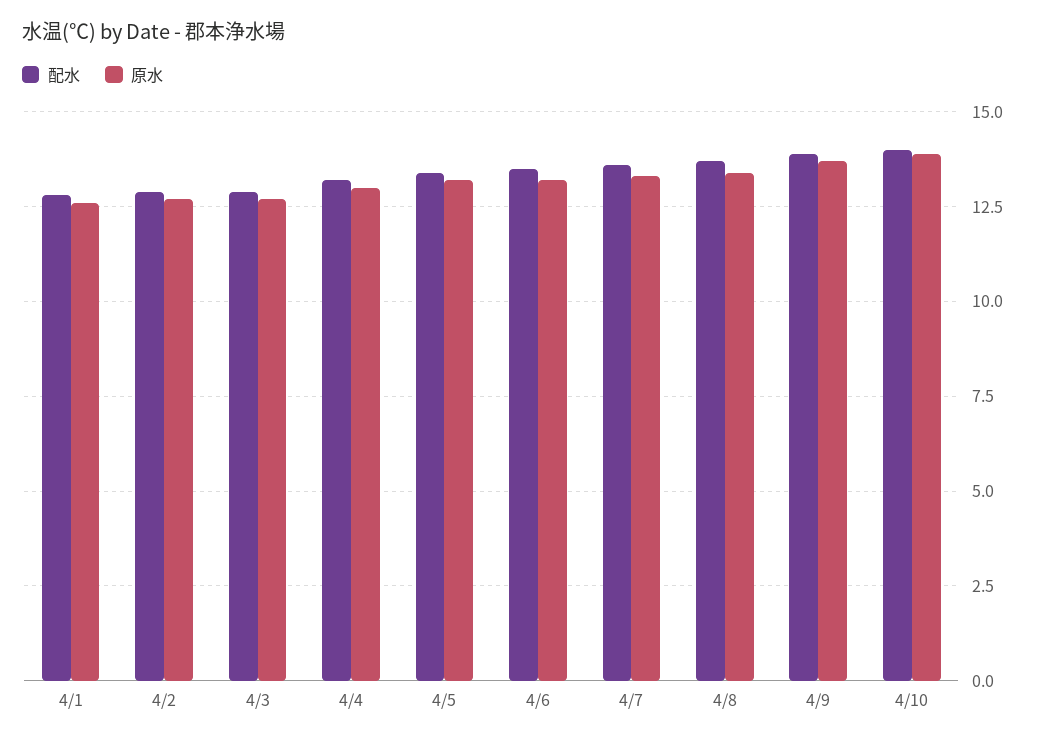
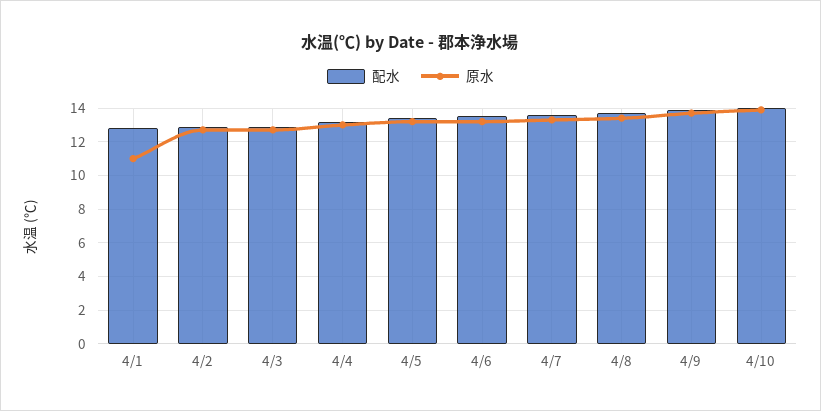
  {
    "配水": {
      "4/1": 13,
      "4/2": 13,
      "4/3": 13,
      "4/4": 13,
      "4/5": 13.5,
      "4/6": 13.5,
      "4/7": 13.5,
      "4/8": 13.5,
      "4/9": 14,
      "4/10": 14
    },
    "原水": {
-     "4/1": 12.5,
+     "4/1": 11,
      "4/2": 12.5,
      "4/3": 12.5,
      "4/4": 13,
      "4/5": 13,
      "4/6": 13,
      "4/7": 13.5,
      "4/8": 13.5,
      "4/9": 13.5,
      "4/10": 14
    }
  }

